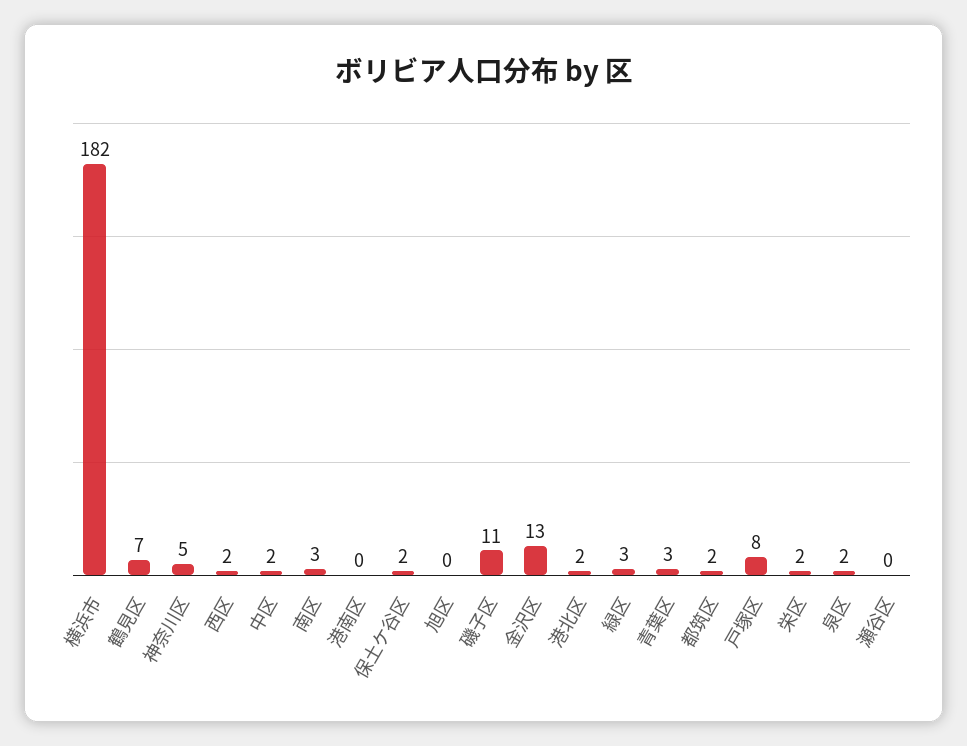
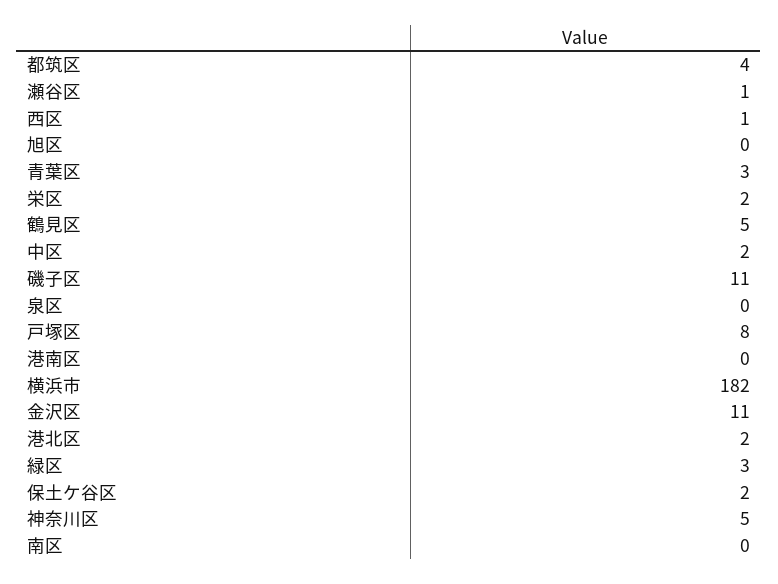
  {
    "横浜市": 182,
-   "鶴見区": 7,
+   "鶴見区": 5,
    "神奈川区": 5,
-   "西区": 2,
+   "西区": 1,
    "中区": 2,
-   "南区": 3,
+   "南区": 0,
    "港南区": 0,
    "保土ケ谷区": 2,
    "旭区": 0,
    "磯子区": 11,
-   "金沢区": 13,
+   "金沢区": 11,
    "港北区": 2,
    "緑区": 3,
    "青葉区": 3,
-   "都筑区": 2,
+   "都筑区": 4,
    "戸塚区": 8,
    "栄区": 2,
-   "泉区": 2,
+   "泉区": 0,
-   "瀬谷区": 0
+   "瀬谷区": 1
  }

